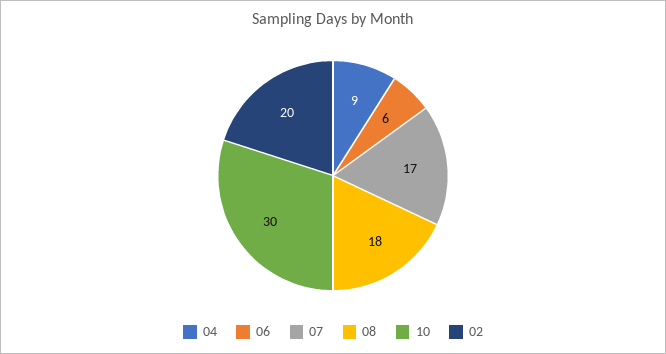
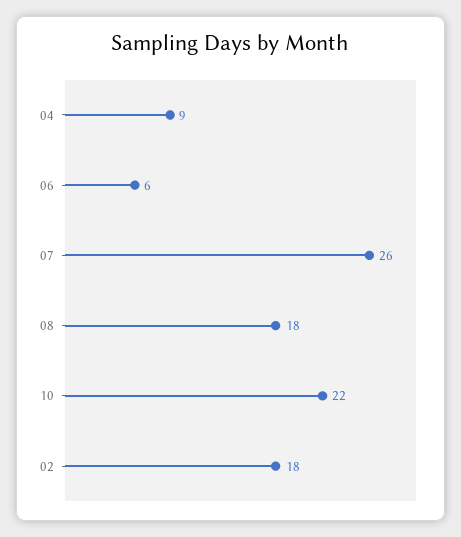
  {
    "04": 9,
    "06": 6,
-   "07": 17,
+   "07": 26,
    "08": 18,
-   "10": 30,
+   "10": 22,
-   "02": 20
+   "02": 18
  }

